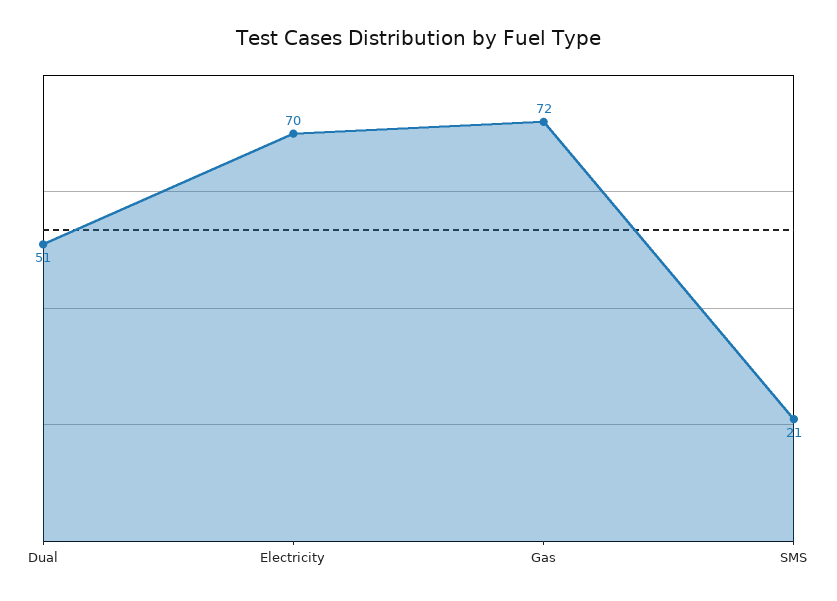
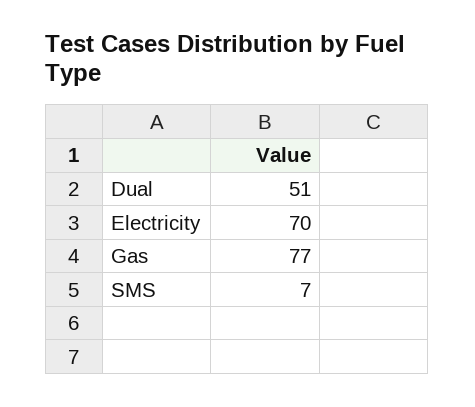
  {
    "Dual": 51,
    "Electricity": 70,
-   "Gas": 72,
+   "Gas": 77,
-   "SMS": 21
+   "SMS": 7
  }

